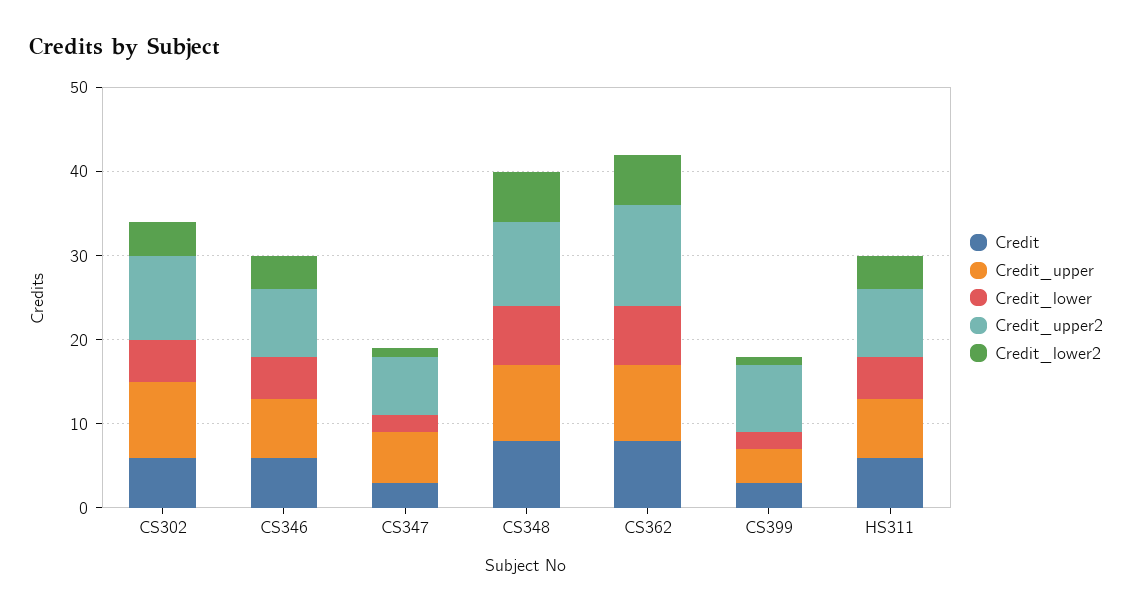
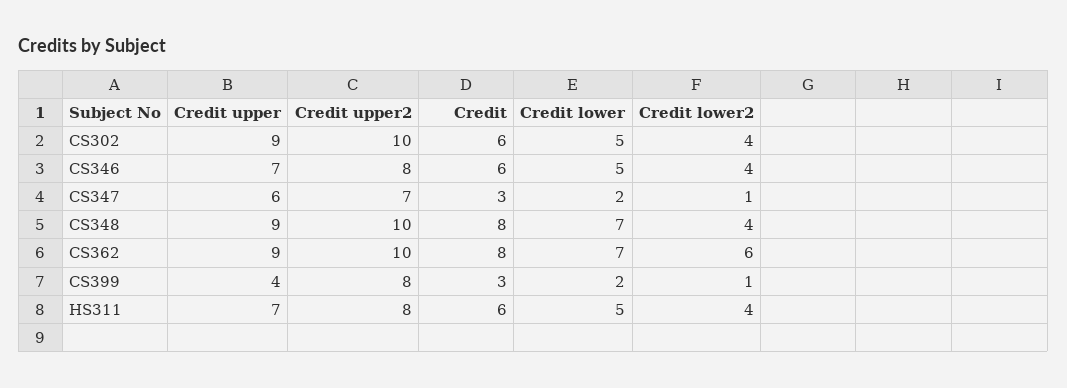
  {
    "Credit": {
      "CS302": 6,
      "CS346": 6,
      "CS347": 3,
      "CS348": 8,
      "CS362": 8,
      "CS399": 3,
      "HS311": 6
    },
    "Credit_upper": {
      "CS302": 9,
      "CS346": 7,
      "CS347": 6,
      "CS348": 9,
      "CS362": 9,
      "CS399": 4,
      "HS311": 7
    },
    "Credit_lower": {
      "CS302": 5,
      "CS346": 5,
      "CS347": 2,
      "CS348": 7,
      "CS362": 7,
      "CS399": 2,
      "HS311": 5
    },
    "Credit_upper2": {
      "CS302": 10,
      "CS346": 8,
      "CS347": 7,
      "CS348": 10,
-     "CS362": 12,
+     "CS362": 10,
      "CS399": 8,
      "HS311": 8
    },
    "Credit_lower2": {
      "CS302": 4,
      "CS346": 4,
      "CS347": 1,
-     "CS348": 6,
+     "CS348": 4,
      "CS362": 6,
      "CS399": 1,
      "HS311": 4
    }
  }

